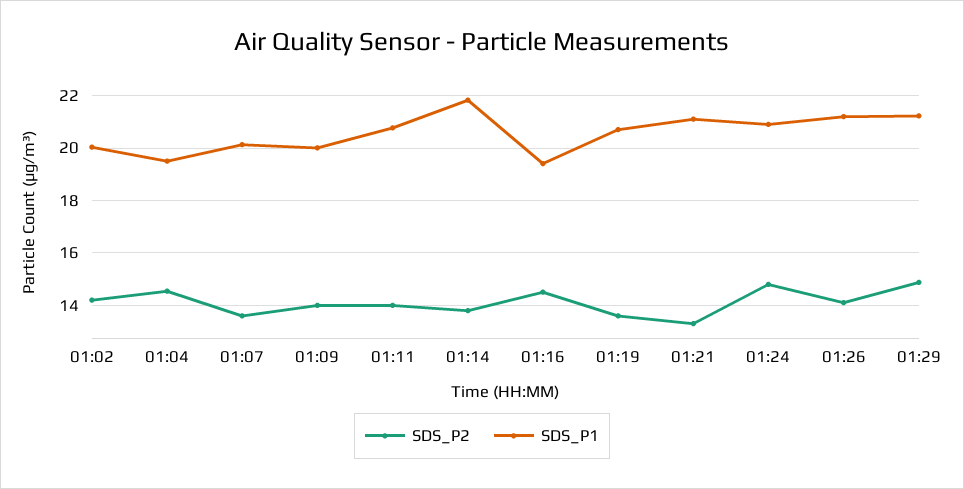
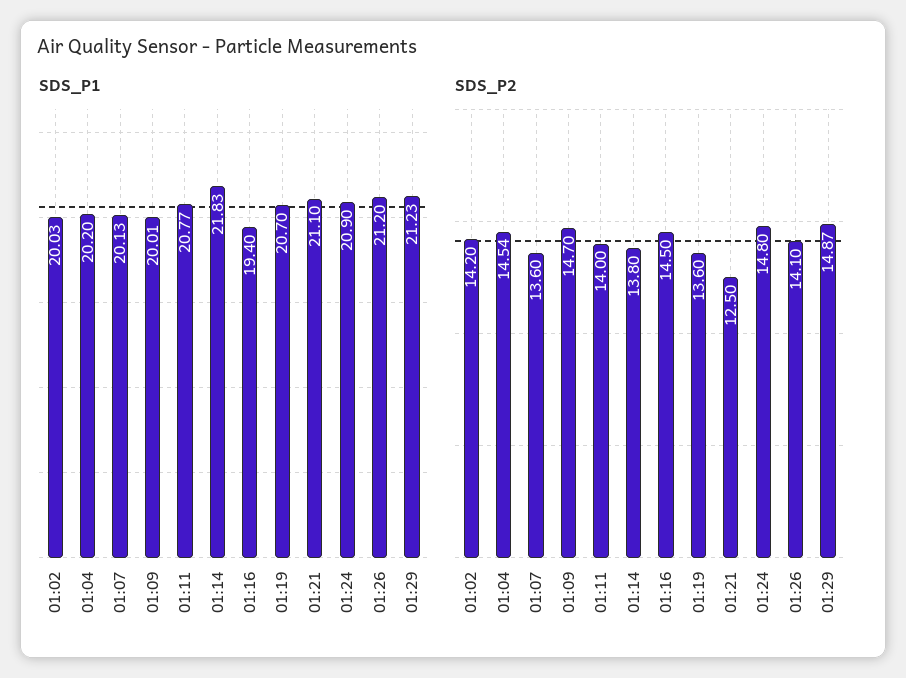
  {
    "SDS_P2": {
      "01:02": 14.2,
      "01:04": 14.54,
      "01:07": 13.6,
-     "01:09": 14,
+     "01:09": 14.7,
      "01:11": 14,
      "01:14": 13.8,
      "01:16": 14.5,
      "01:19": 13.6,
-     "01:21": 13.25,
+     "01:21": 12.5,
      "01:24": 14.8,
      "01:26": 14.1,
      "01:29": 14.87
    },
    "SDS_P1": {
      "01:02": 20.03,
-     "01:04": 19.5,
+     "01:04": 20.2,
      "01:07": 20.13,
      "01:09": 20.01,
      "01:11": 20.77,
      "01:14": 21.83,
      "01:16": 19.4,
      "01:19": 20.7,
      "01:21": 21.1,
      "01:24": 20.9,
      "01:26": 21.2,
      "01:29": 21.23
    }
  }

